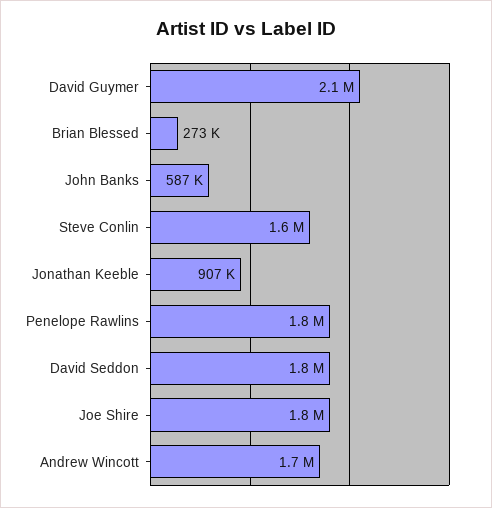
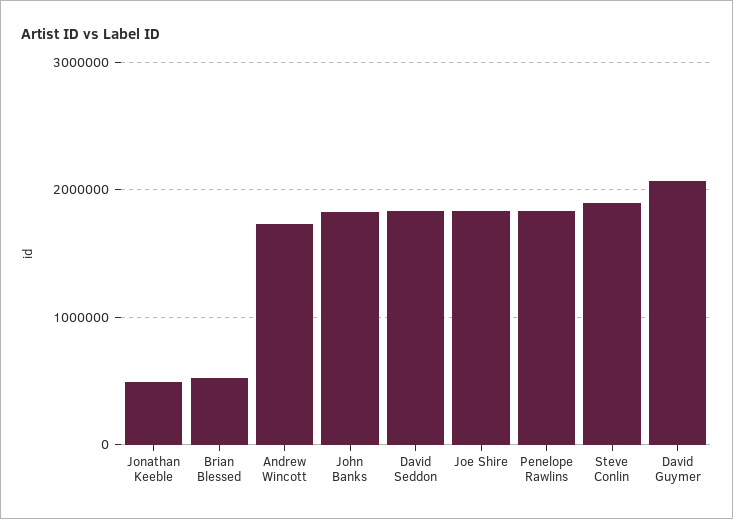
  {
    "David Guymer": 2100000,
-   "Brian Blessed": 273000,
+   "Brian Blessed": 500000,
-   "John Banks": 587000,
+   "John Banks": 1800000,
-   "Steve Conlin": 1600000,
+   "Steve Conlin": 1900000,
-   "Jonathan Keeble": 907000,
+   "Jonathan Keeble": 500000,
    "Penelope Rawlins": 1800000,
    "David Seddon": 1800000,
    "Joe Shire": 1800000,
    "Andrew Wincott": 1700000
  }

